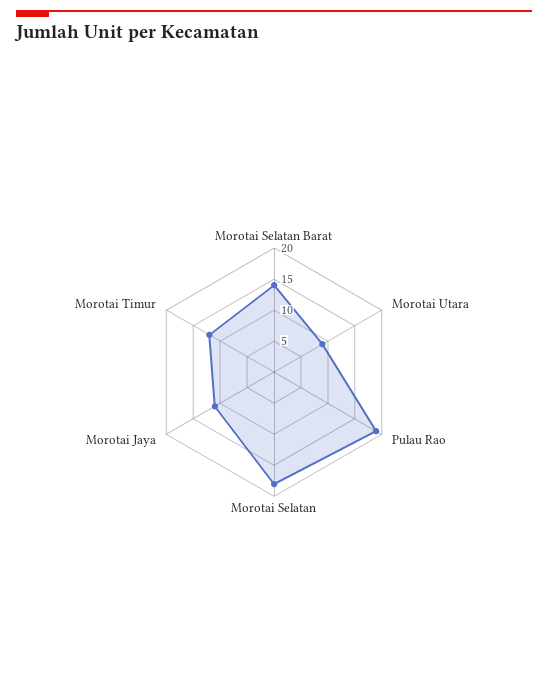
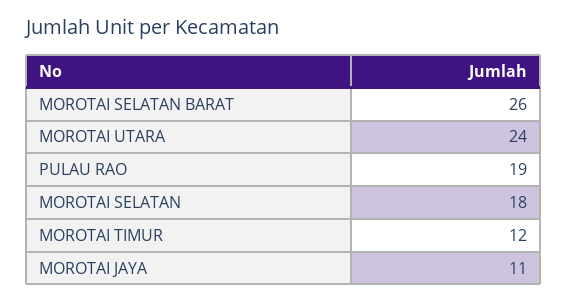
  {
-   "Morotai Selatan Barat": 15,
+   "Morotai Selatan Barat": 26,
-   "Morotai Utara": 10,
+   "Morotai Utara": 24,
    "Pulau Rao": 19,
    "Morotai Selatan": 18,
    "Morotai Jaya": 11,
    "Morotai Timur": 12
  }

